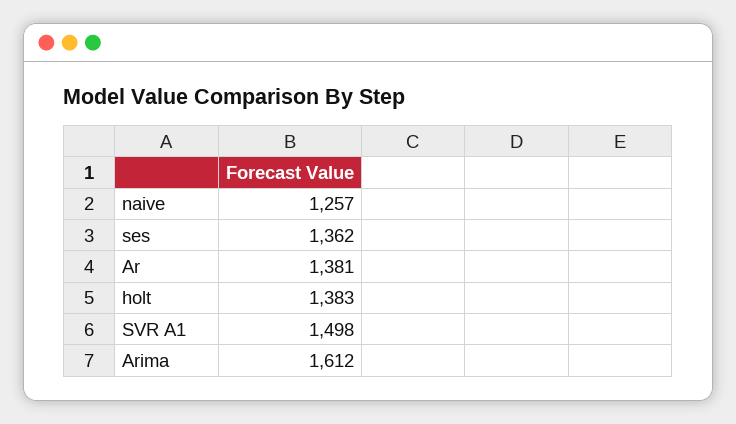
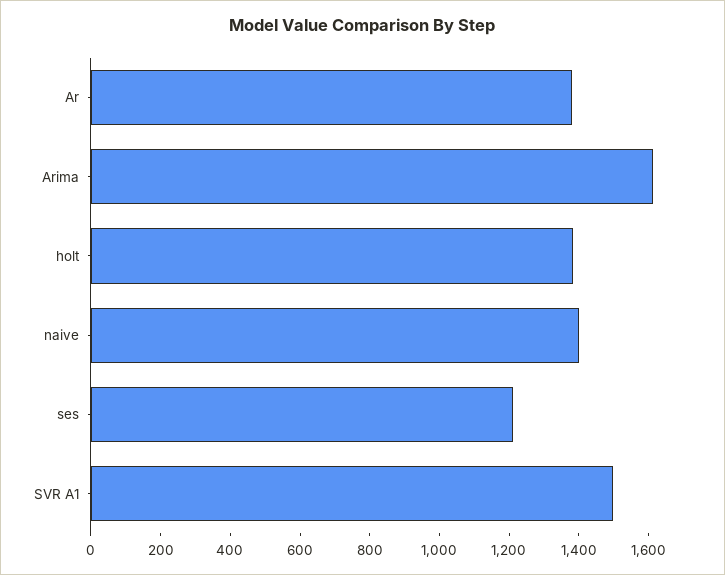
  {
-   "naive": 1257,
+   "naive": 1400,
-   "ses": 1362,
+   "ses": 1200,
    "Ar": 1381,
    "holt": 1383,
    "SVR A1": 1498,
    "Arima": 1612
  }

